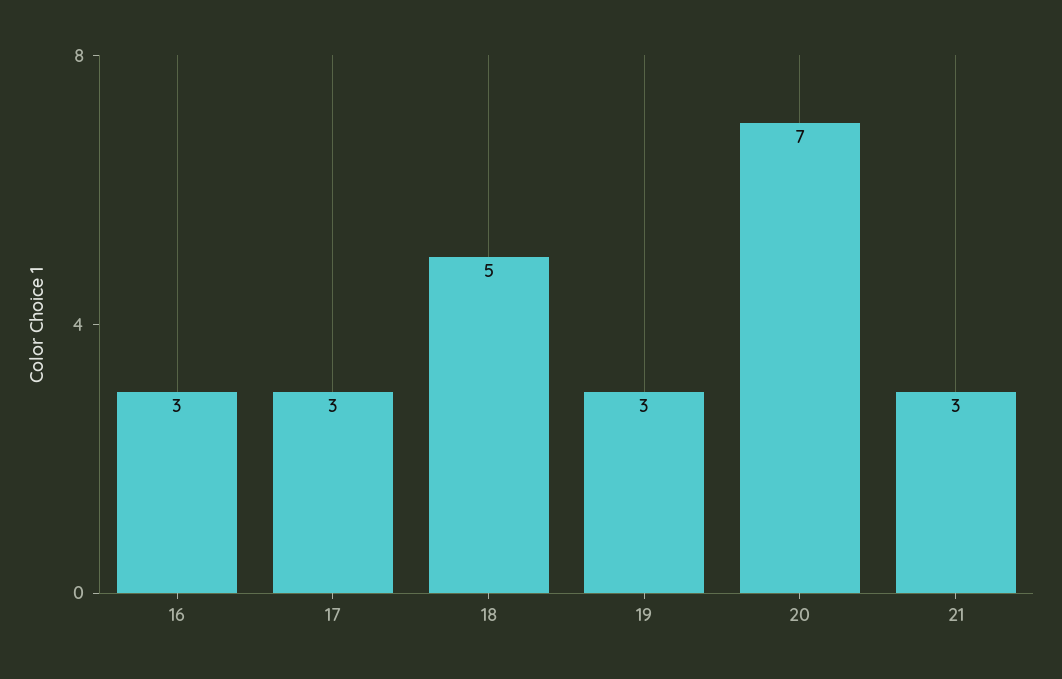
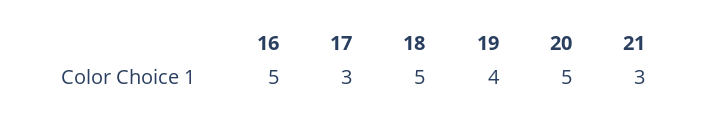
  {
-   "16": 3,
+   "16": 5,
    "17": 3,
    "18": 5,
-   "19": 3,
+   "19": 4,
-   "20": 7,
+   "20": 5,
    "21": 3
  }

